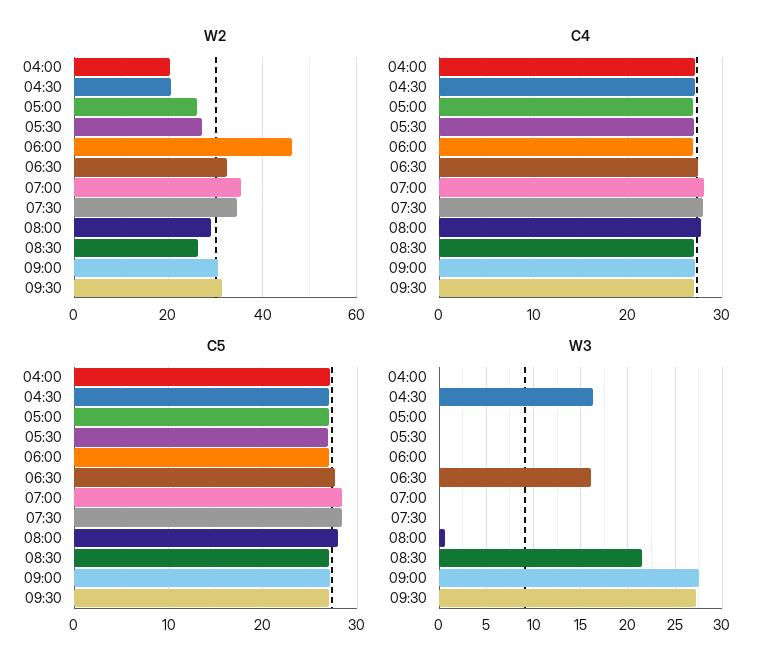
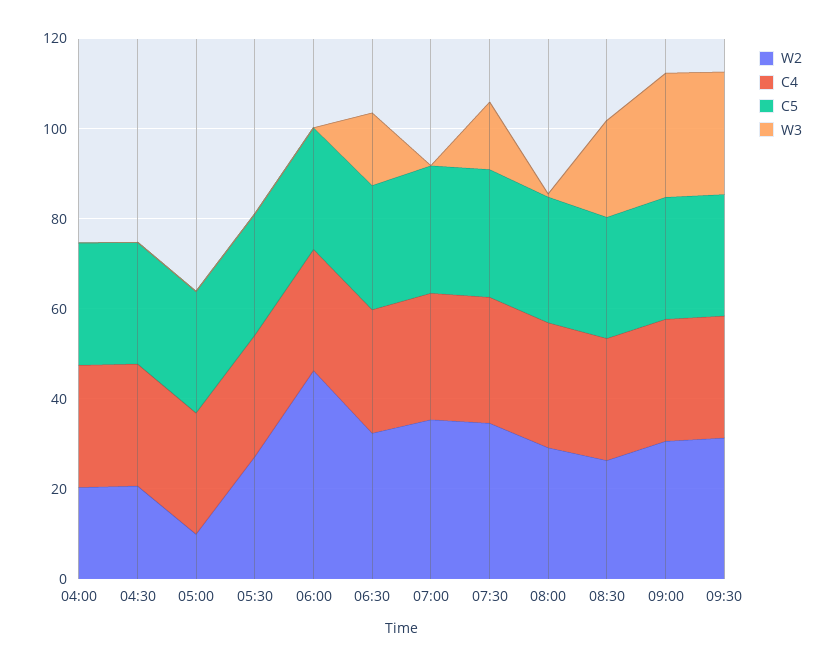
  {
    "W2": {
      "04:00": 20,
      "04:30": 20,
-     "05:00": 26,
+     "05:00": 10,
      "05:30": 28,
      "06:00": 46,
      "06:30": 32,
      "07:00": 36,
      "07:30": 34,
      "08:00": 30,
      "08:30": 26,
      "09:00": 30,
      "09:30": 32
    },
    "C4": {
      "04:00": 27,
      "04:30": 27,
      "05:00": 27,
      "05:30": 27,
      "06:00": 27,
      "06:30": 27,
      "07:00": 28,
      "07:30": 28,
      "08:00": 28,
      "08:30": 27,
      "09:00": 27,
      "09:30": 27
    },
    "C5": {
      "04:00": 27,
      "04:30": 27,
      "05:00": 27,
      "05:30": 27,
      "06:00": 27,
      "06:30": 28,
      "07:00": 28,
      "07:30": 28,
      "08:00": 28,
      "08:30": 27,
      "09:00": 27,
      "09:30": 27
    },
    "W3": {
      "04:00": 0,
-     "04:30": 16,
+     "04:30": 0,
      "05:00": 0,
      "05:30": 0,
      "06:00": 0,
      "06:30": 16,
      "07:00": 0,
-     "07:30": 0,
+     "07:30": 15,
      "08:00": 1,
      "08:30": 21,
      "09:00": 27,
      "09:30": 27
    }
  }

